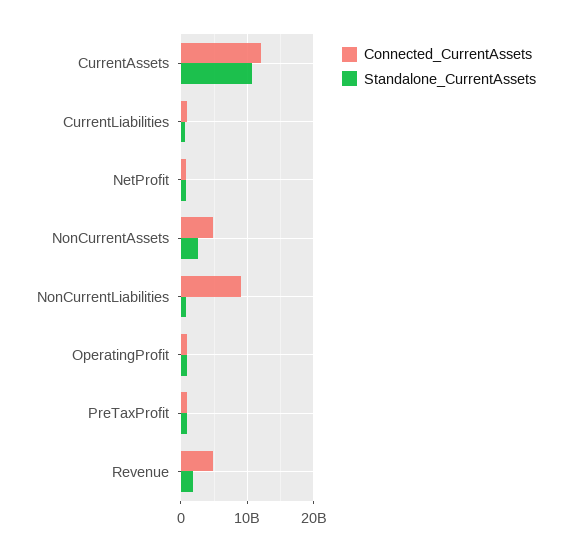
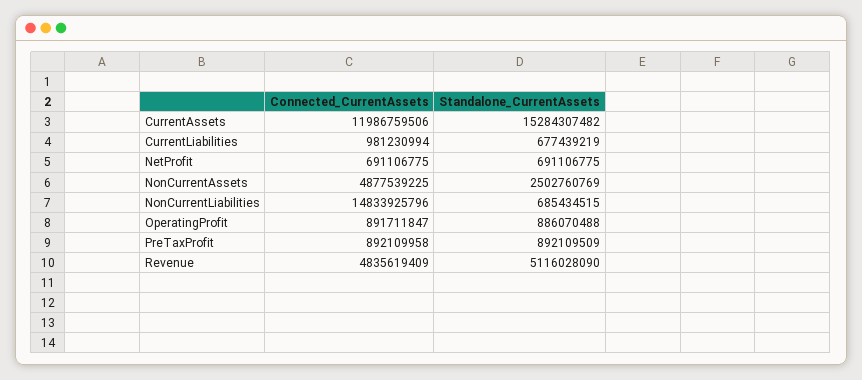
  {
    "Connected_CurrentAssets": {
      "CurrentAssets": 11986759506,
      "CurrentLiabilities": 981230994,
      "NetProfit": 691106775,
      "NonCurrentAssets": 4877539225,
-     "NonCurrentLiabilities": 9000000000,
+     "NonCurrentLiabilities": 14833925796,
      "OperatingProfit": 891711847,
      "PreTaxProfit": 892109958,
      "Revenue": 4835619409
    },
    "Standalone_CurrentAssets": {
-     "CurrentAssets": 11000000000,
+     "CurrentAssets": 15284307482,
      "CurrentLiabilities": 677439219,
      "NetProfit": 691106775,
      "NonCurrentAssets": 2502760769,
      "NonCurrentLiabilities": 685434515,
      "OperatingProfit": 886070488,
      "PreTaxProfit": 892109509,
-     "Revenue": 2000000000
+     "Revenue": 5116028090
    }
  }

